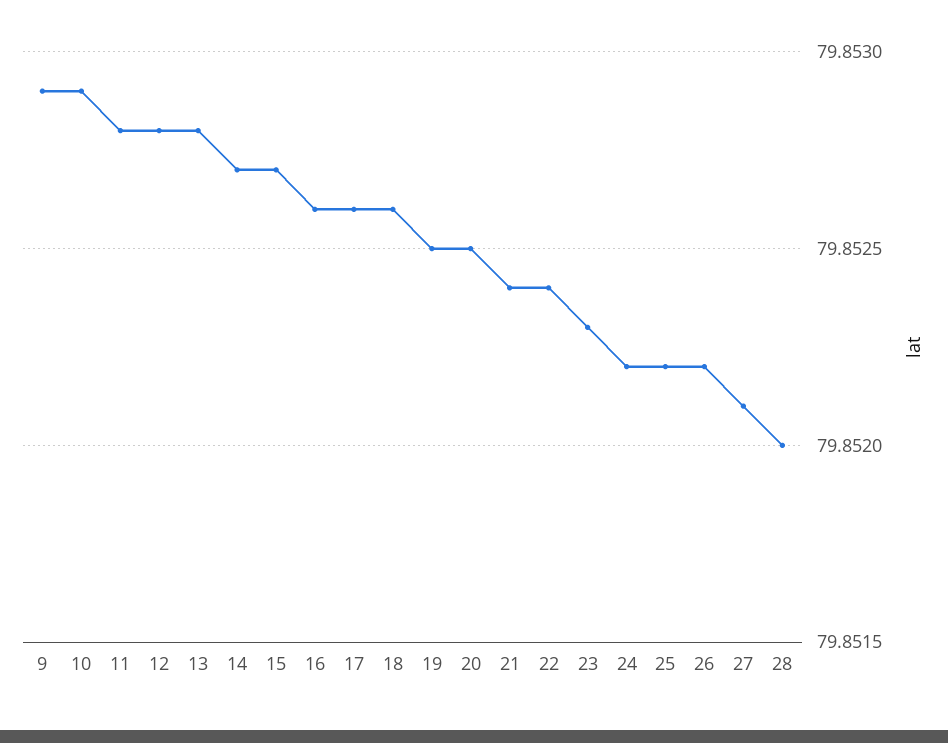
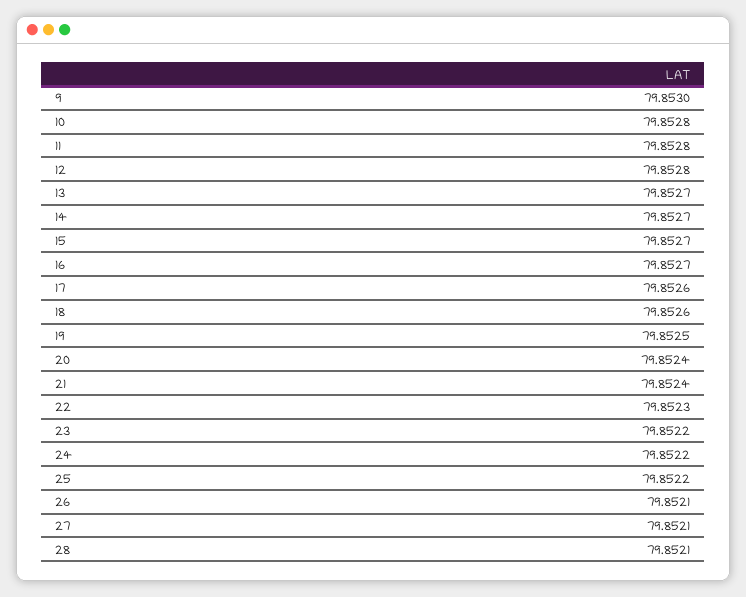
  {
-   "9": 79.8529,
+   "9": 79.853,
-   "10": 79.8529,
+   "10": 79.8528,
    "11": 79.8528,
    "12": 79.8528,
-   "13": 79.8528,
+   "13": 79.8527,
    "14": 79.8527,
    "15": 79.8527,
-   "16": 79.8526,
+   "16": 79.8527,
    "17": 79.8526,
    "18": 79.8526,
    "19": 79.8525,
-   "20": 79.8525,
+   "20": 79.8524,
    "21": 79.8524,
-   "22": 79.8524,
+   "22": 79.8523,
-   "23": 79.8523,
+   "23": 79.8522,
    "24": 79.8522,
    "25": 79.8522,
-   "26": 79.8522,
+   "26": 79.8521,
    "27": 79.8521,
-   "28": 79.852
+   "28": 79.8521
  }

